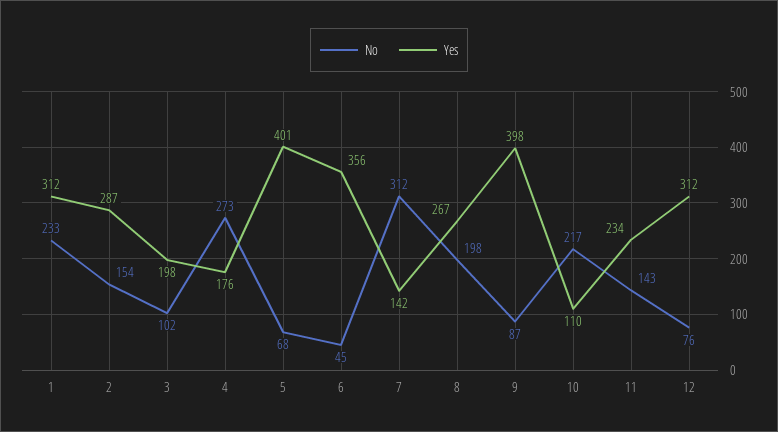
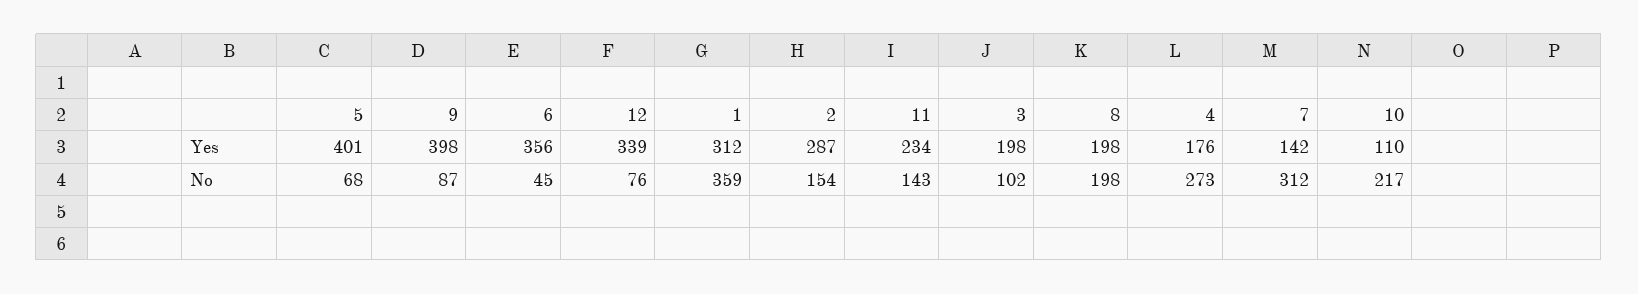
  {
    "No": {
-     "1": 233,
+     "1": 359,
      "2": 154,
      "3": 102,
      "4": 273,
      "5": 68,
      "6": 45,
      "7": 312,
      "8": 198,
      "9": 87,
      "10": 217,
      "11": 143,
      "12": 76
    },
    "Yes": {
      "1": 312,
      "2": 287,
      "3": 198,
      "4": 176,
      "5": 401,
      "6": 356,
      "7": 142,
-     "8": 267,
+     "8": 198,
      "9": 398,
      "10": 110,
      "11": 234,
-     "12": 312
+     "12": 339
    }
  }

